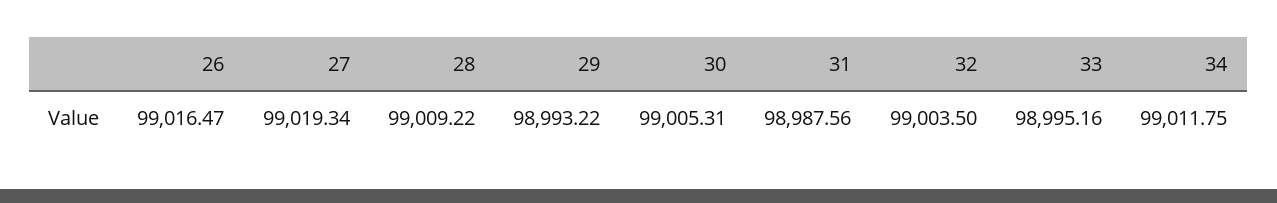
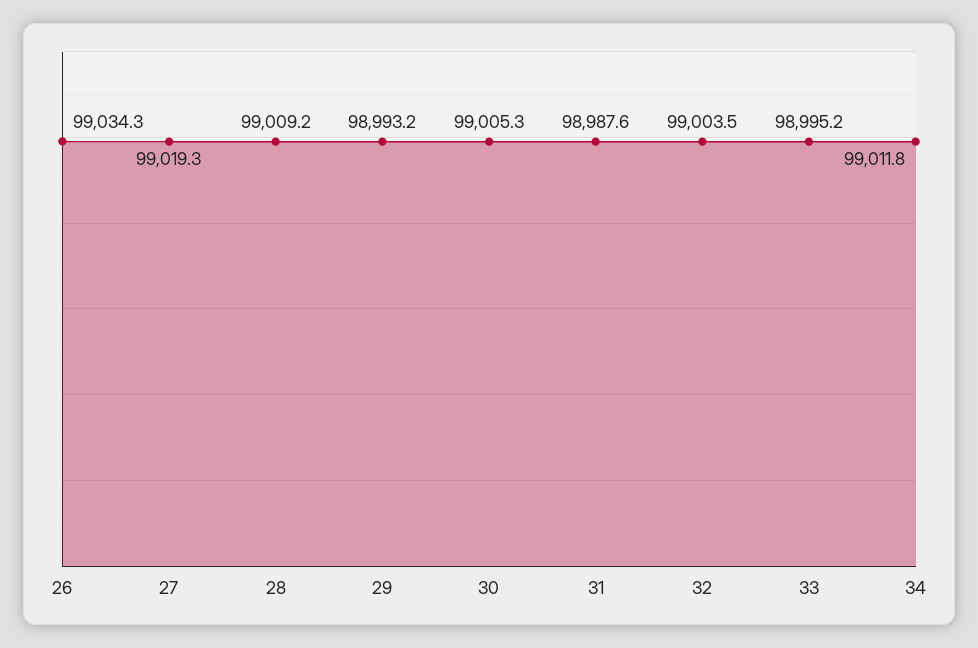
  {
-   "26": 99016.47,
+   "26": 99034.3,
    "27": 99019.34,
    "28": 99009.22,
    "29": 98993.22,
    "30": 99005.31,
    "31": 98987.56,
    "32": 99003.5,
    "33": 98995.16,
    "34": 99011.75
  }

